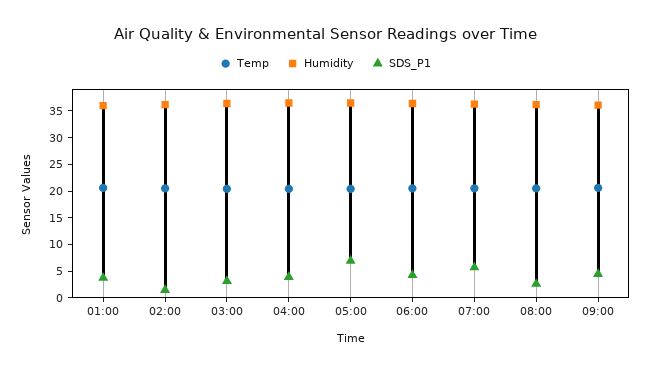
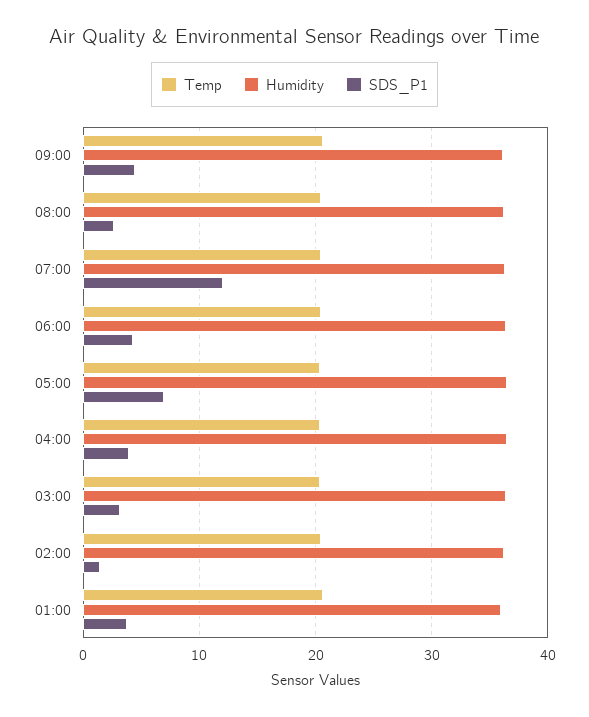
  {
    "Temp": {
      "01:00": 21,
      "02:00": 21,
      "03:00": 20,
      "04:00": 20,
      "05:00": 20,
      "06:00": 21,
      "07:00": 21,
      "08:00": 21,
      "09:00": 21
    },
    "Humidity": {
      "01:00": 36,
      "02:00": 36,
      "03:00": 36,
      "04:00": 37,
      "05:00": 37,
      "06:00": 36,
      "07:00": 36,
      "08:00": 36,
      "09:00": 36
    },
    "SDS_P1": {
      "01:00": 4,
      "02:00": 1,
      "03:00": 3,
      "04:00": 4,
      "05:00": 7,
      "06:00": 4,
-     "07:00": 5,
+     "07:00": 12,
      "08:00": 3,
      "09:00": 4
    }
  }

